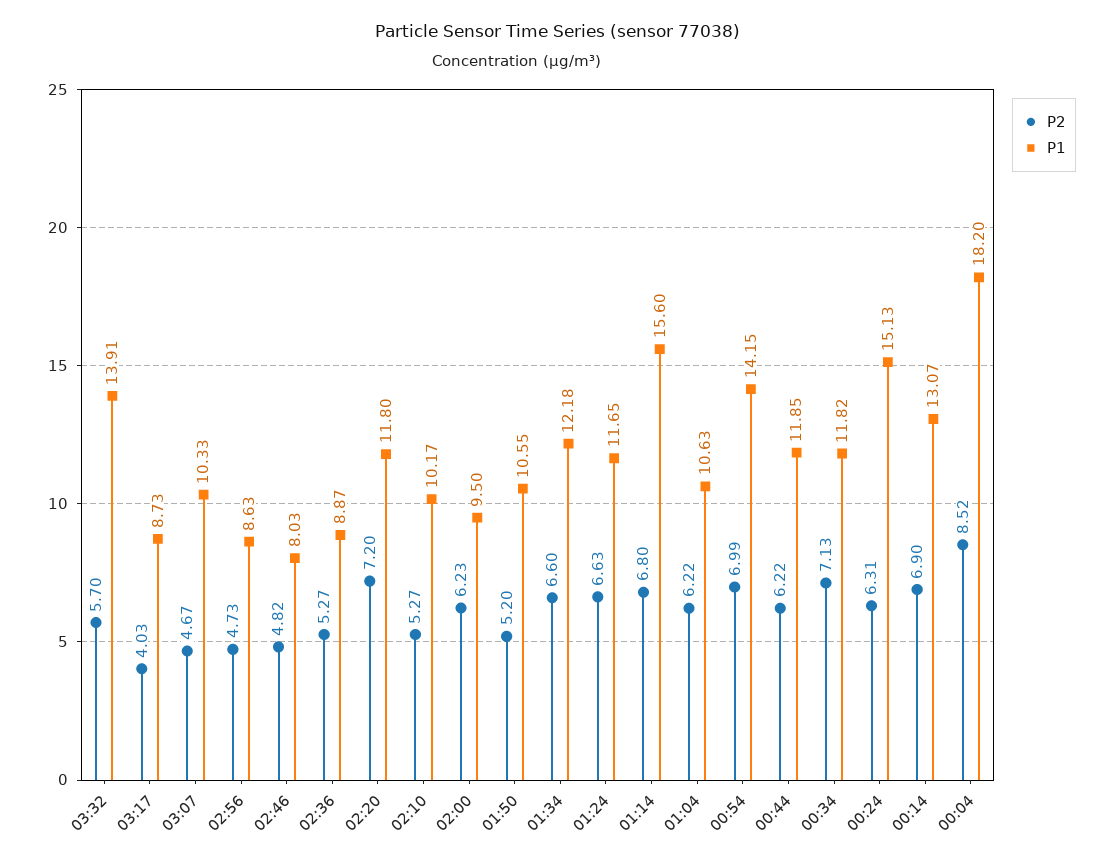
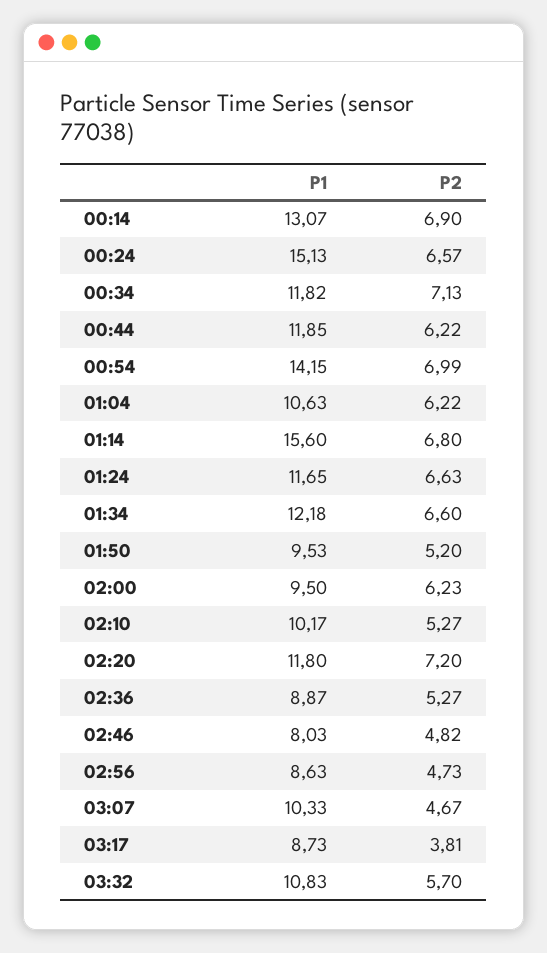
  {
    "P2": {
      "03:32": 5.7,
-     "03:17": 4.03,
+     "03:17": 3.81,
      "03:07": 4.67,
      "02:56": 4.73,
      "02:46": 4.82,
      "02:36": 5.27,
      "02:20": 7.2,
      "02:10": 5.27,
      "02:00": 6.23,
      "01:50": 5.2,
      "01:34": 6.6,
      "01:24": 6.63,
      "01:14": 6.8,
      "01:04": 6.22,
      "00:54": 6.99,
      "00:44": 6.22,
      "00:34": 7.13,
-     "00:24": 6.31,
+     "00:24": 6.57,
-     "00:14": 6.9,
+     "00:14": 6.9
-     "00:04": 8.52
    },
    "P1": {
-     "03:32": 13.91,
+     "03:32": 10.83,
      "03:17": 8.73,
      "03:07": 10.33,
      "02:56": 8.63,
      "02:46": 8.03,
      "02:36": 8.87,
      "02:20": 11.8,
      "02:10": 10.17,
      "02:00": 9.5,
-     "01:50": 10.55,
+     "01:50": 9.53,
      "01:34": 12.18,
      "01:24": 11.65,
      "01:14": 15.6,
      "01:04": 10.63,
      "00:54": 14.15,
      "00:44": 11.85,
      "00:34": 11.82,
      "00:24": 15.13,
-     "00:14": 13.07,
+     "00:14": 13.07
-     "00:04": 18.2
    }
  }

